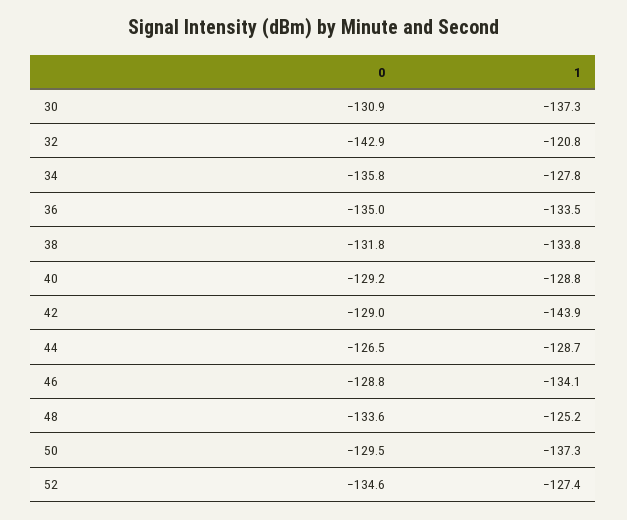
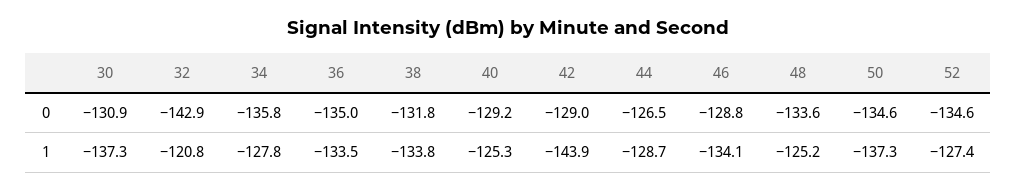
  {
    "0": {
      "30": -130.9,
      "32": -142.9,
      "34": -135.8,
      "36": -135,
      "38": -131.8,
      "40": -129.2,
      "42": -129,
      "44": -126.5,
      "46": -128.8,
      "48": -133.6,
-     "50": -129.5,
+     "50": -134.6,
      "52": -134.6
    },
    "1": {
      "30": -137.3,
      "32": -120.8,
      "34": -127.8,
      "36": -133.5,
      "38": -133.8,
-     "40": -128.8,
+     "40": -125.3,
      "42": -143.9,
      "44": -128.7,
      "46": -134.1,
      "48": -125.2,
      "50": -137.3,
      "52": -127.4
    }
  }

